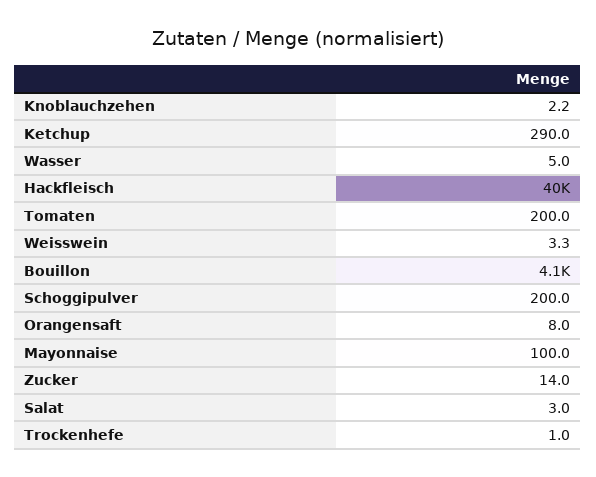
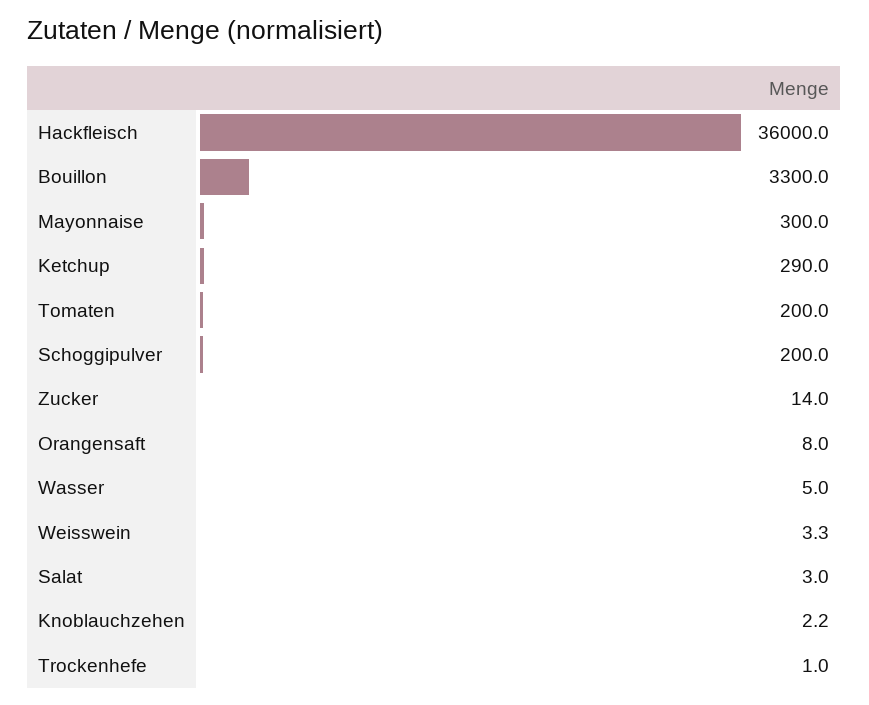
  {
    "Knoblauchzehen": 2.2,
    "Ketchup": 290,
    "Wasser": 5,
-   "Hackfleisch": 40000,
+   "Hackfleisch": 36000,
    "Tomaten": 200,
    "Weisswein": 3.3,
-   "Bouillon": 4100,
+   "Bouillon": 3300,
    "Schoggipulver": 200,
    "Orangensaft": 8,
-   "Mayonnaise": 100,
+   "Mayonnaise": 300,
    "Zucker": 14,
    "Salat": 3,
    "Trockenhefe": 1
  }

